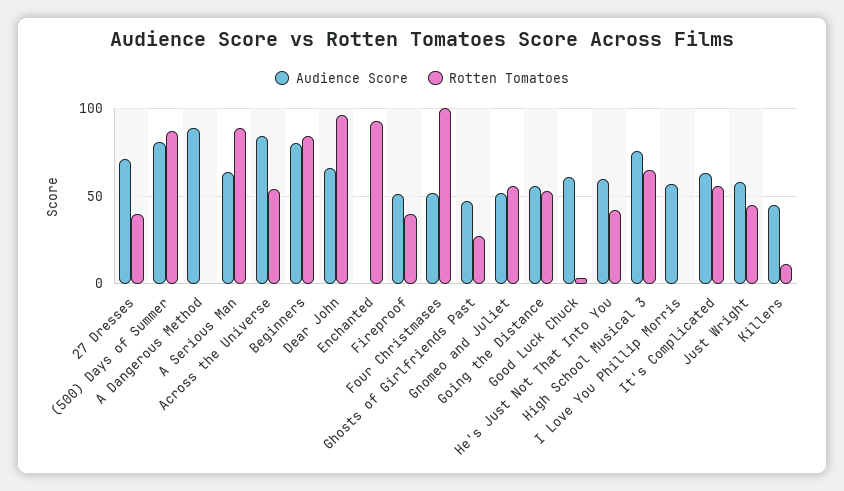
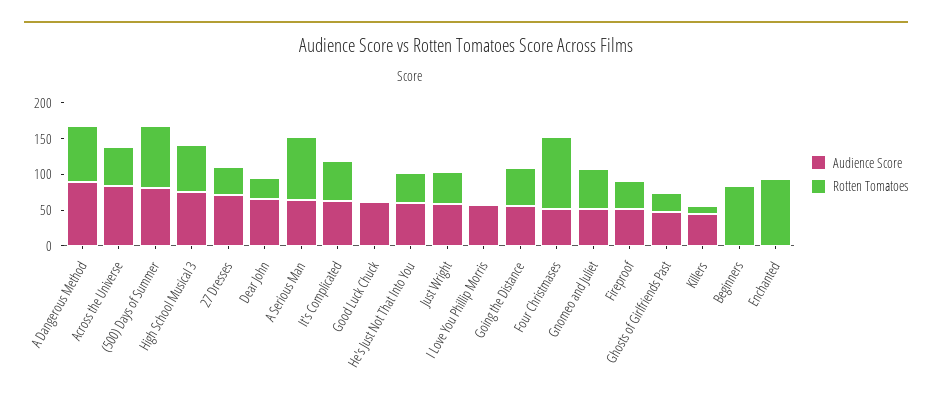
  {
    "Audience Score": {
      "27 Dresses": 70,
      "(500) Days of Summer": 80,
      "A Dangerous Method": 90,
      "A Serious Man": 65,
      "Across the Universe": 85,
-     "Beginners": 80,
+     "Beginners": 0,
      "Dear John": 65,
      "Enchanted": 0,
      "Fireproof": 50,
      "Four Christmases": 50,
      "Ghosts of Girlfriends Past": 45,
      "Gnomeo and Juliet": 50,
      "Going the Distance": 55,
      "Good Luck Chuck": 60,
      "He's Just Not That Into You": 60,
      "High School Musical 3": 75,
      "I Love You Phillip Morris": 55,
      "It's Complicated": 65,
      "Just Wright": 60,
      "Killers": 45
    },
    "Rotten Tomatoes": {
      "27 Dresses": 40,
      "(500) Days of Summer": 85,
-     "A Dangerous Method": 0,
+     "A Dangerous Method": 75,
      "A Serious Man": 90,
      "Across the Universe": 55,
      "Beginners": 85,
-     "Dear John": 95,
+     "Dear John": 25,
      "Enchanted": 95,
      "Fireproof": 40,
      "Four Christmases": 100,
      "Ghosts of Girlfriends Past": 25,
      "Gnomeo and Juliet": 55,
      "Going the Distance": 55,
      "Good Luck Chuck": 5,
      "He's Just Not That Into You": 40,
      "High School Musical 3": 65,
      "I Love You Phillip Morris": 0,
      "It's Complicated": 55,
      "Just Wright": 45,
      "Killers": 10
    }
  }

